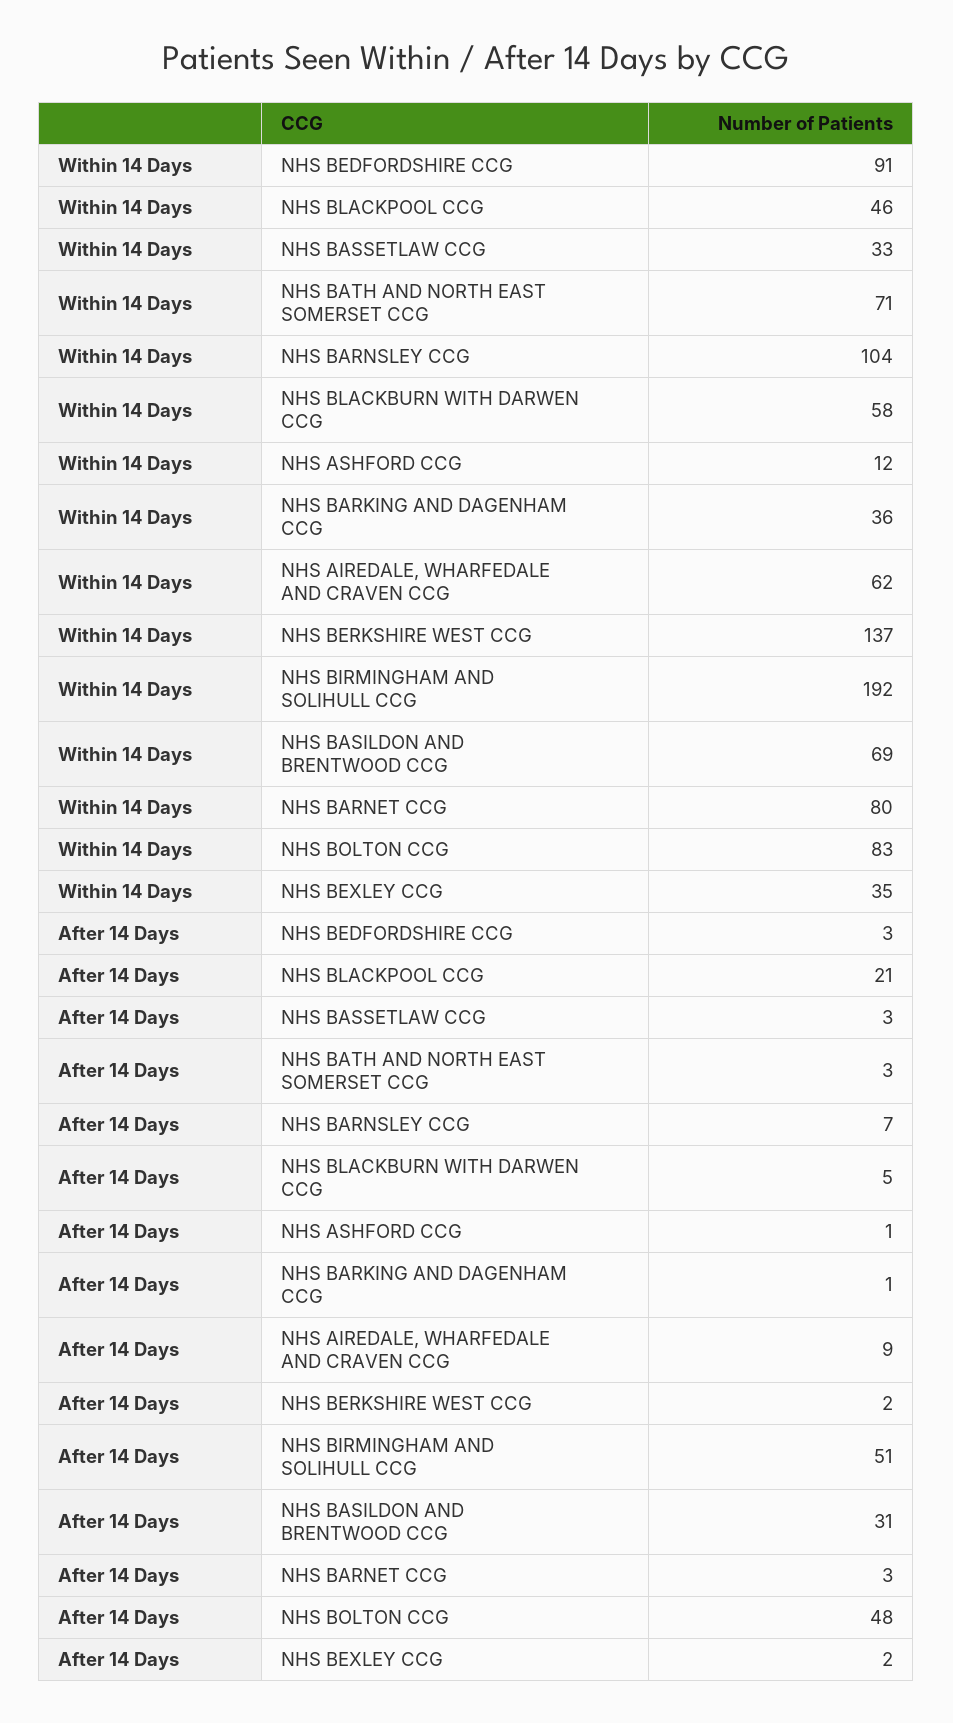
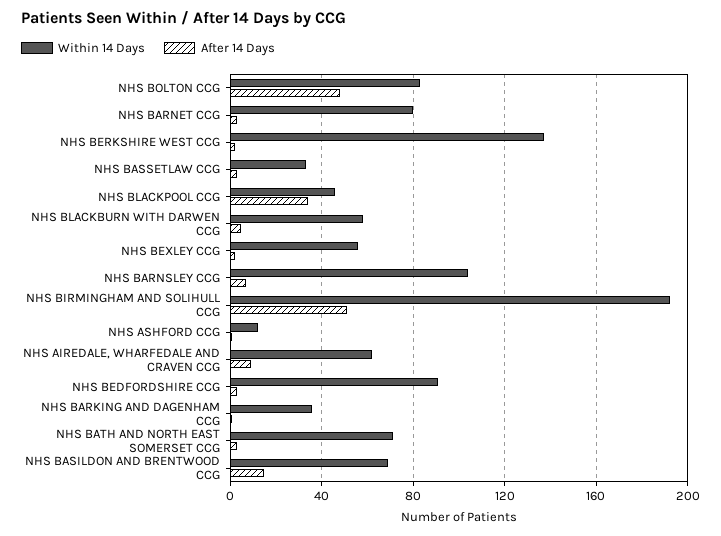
  {
    "Within 14 Days": {
      "NHS BEDFORDSHIRE CCG": 91,
      "NHS BLACKPOOL CCG": 46,
      "NHS BASSETLAW CCG": 33,
      "NHS BATH AND NORTH EAST SOMERSET CCG": 71,
      "NHS BARNSLEY CCG": 104,
      "NHS BLACKBURN WITH DARWEN CCG": 58,
      "NHS ASHFORD CCG": 12,
      "NHS BARKING AND DAGENHAM CCG": 36,
      "NHS AIREDALE, WHARFEDALE AND CRAVEN CCG": 62,
      "NHS BERKSHIRE WEST CCG": 137,
      "NHS BIRMINGHAM AND SOLIHULL CCG": 192,
      "NHS BASILDON AND BRENTWOOD CCG": 69,
      "NHS BARNET CCG": 80,
      "NHS BOLTON CCG": 83,
-     "NHS BEXLEY CCG": 35
+     "NHS BEXLEY CCG": 55
    },
    "After 14 Days": {
      "NHS BEDFORDSHIRE CCG": 3,
-     "NHS BLACKPOOL CCG": 21,
+     "NHS BLACKPOOL CCG": 35,
      "NHS BASSETLAW CCG": 3,
      "NHS BATH AND NORTH EAST SOMERSET CCG": 3,
      "NHS BARNSLEY CCG": 7,
      "NHS BLACKBURN WITH DARWEN CCG": 5,
      "NHS ASHFORD CCG": 1,
      "NHS BARKING AND DAGENHAM CCG": 1,
      "NHS AIREDALE, WHARFEDALE AND CRAVEN CCG": 9,
      "NHS BERKSHIRE WEST CCG": 2,
      "NHS BIRMINGHAM AND SOLIHULL CCG": 51,
-     "NHS BASILDON AND BRENTWOOD CCG": 31,
+     "NHS BASILDON AND BRENTWOOD CCG": 15,
      "NHS BARNET CCG": 3,
      "NHS BOLTON CCG": 48,
      "NHS BEXLEY CCG": 2
    }
  }

